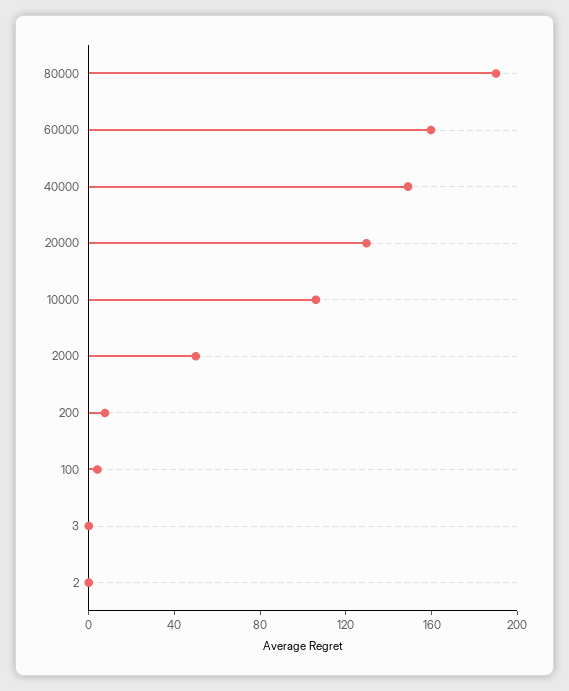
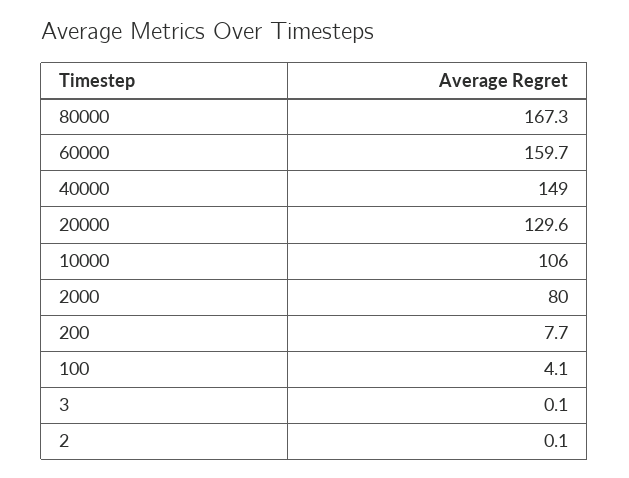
  {
-   "80000": 190,
+   "80000": 167.3,
    "60000": 159.7,
    "40000": 149,
    "20000": 129.6,
    "10000": 106,
-   "2000": 50,
+   "2000": 80,
    "200": 7.7,
    "100": 4.1,
    "3": 0.1,
    "2": 0.1
  }

